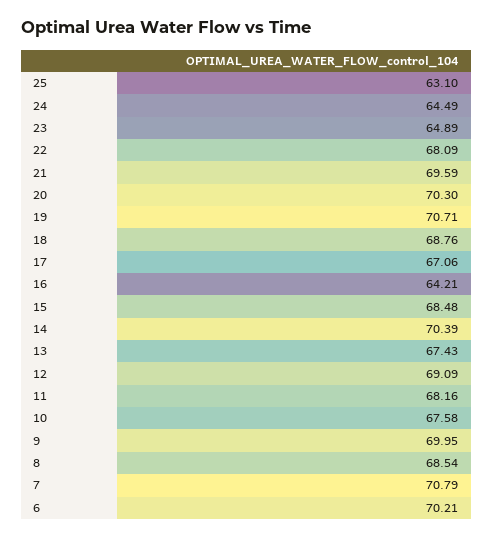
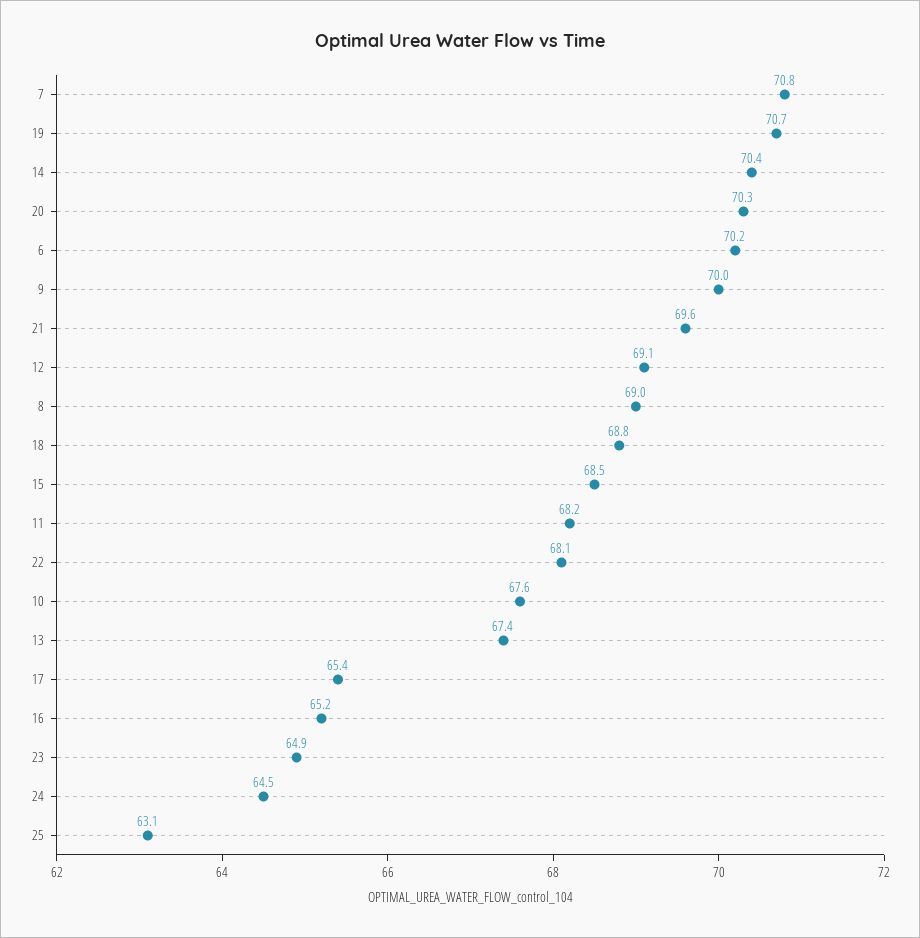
  {
    "25": 63.1,
    "24": 64.49,
    "23": 64.89,
    "22": 68.09,
    "21": 69.59,
    "20": 70.3,
    "19": 70.71,
    "18": 68.76,
-   "17": 67.06,
+   "17": 65.4,
-   "16": 64.21,
+   "16": 65.2,
    "15": 68.48,
    "14": 70.39,
    "13": 67.43,
    "12": 69.09,
    "11": 68.16,
    "10": 67.58,
    "9": 69.95,
-   "8": 68.54,
+   "8": 69,
    "7": 70.79,
    "6": 70.21
  }

